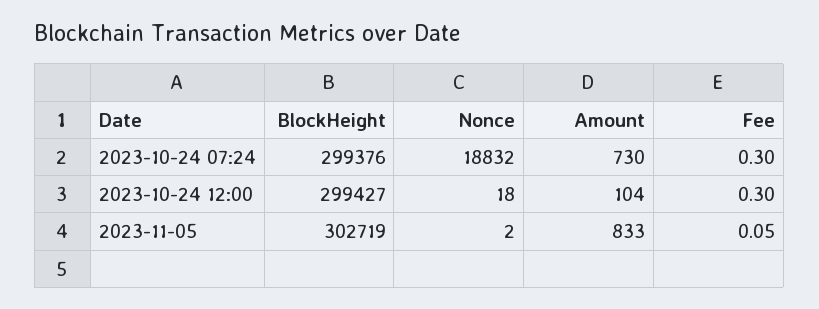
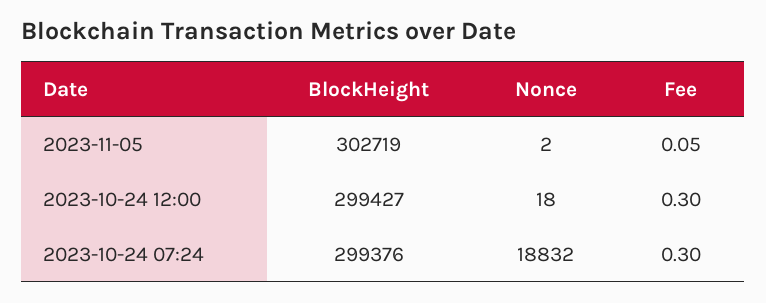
  {
    "BlockHeight": {
      "2023-10-24 07:24": 299376,
      "2023-10-24 12:00": 299427,
      "2023-11-05": 302719
    },
    "Nonce": {
      "2023-10-24 07:24": 18832,
      "2023-10-24 12:00": 18,
      "2023-11-05": 2
    },
-   "Amount": {
-     "2023-10-24 07:24": 730,
-     "2023-10-24 12:00": 104,
-     "2023-11-05": 833
-   },
    "Fee": {
      "2023-10-24 07:24": 0.3,
      "2023-10-24 12:00": 0.3,
      "2023-11-05": 0.05
    }
  }

